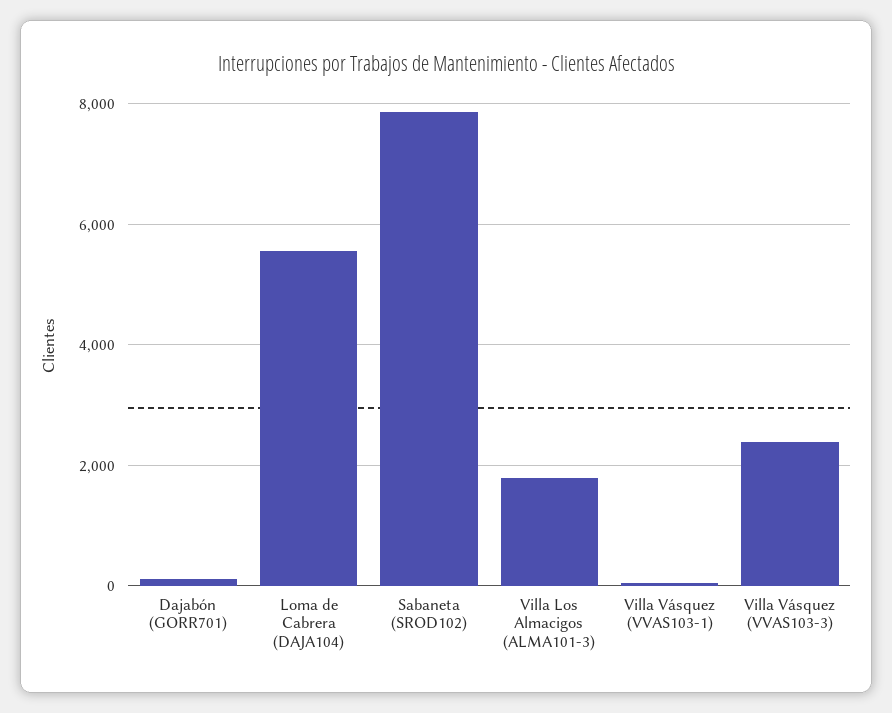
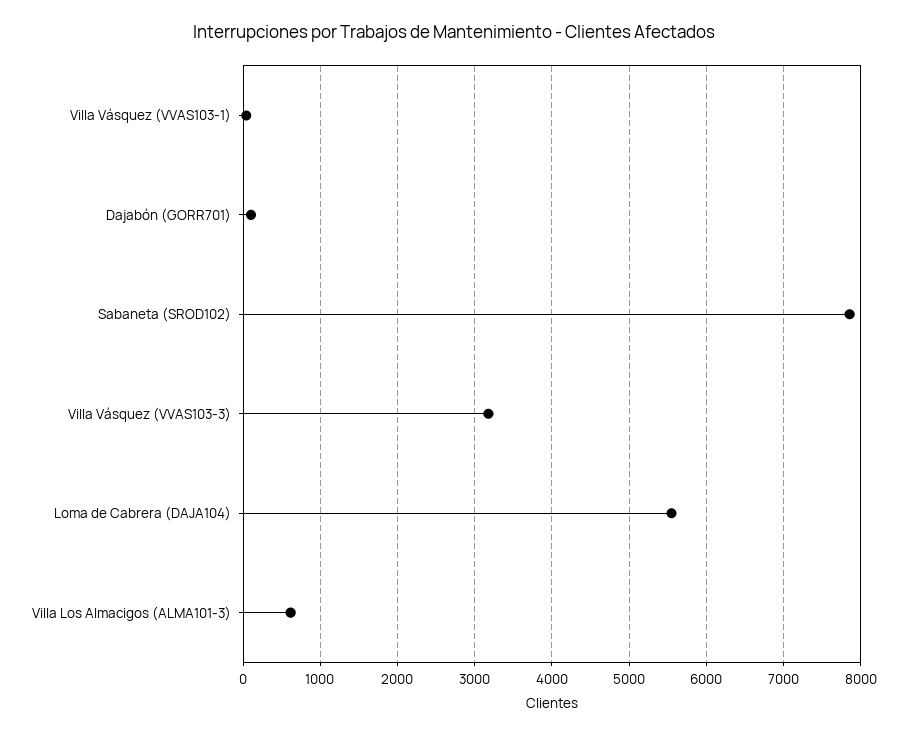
  {
    "Dajabón (GORR701)": 100,
    "Loma de Cabrera (DAJA104)": 5500,
    "Sabaneta (SROD102)": 7900,
-   "Villa Los Almacigos (ALMA101-3)": 1800,
+   "Villa Los Almacigos (ALMA101-3)": 600,
    "Villa Vásquez (VVAS103-1)": 0,
-   "Villa Vásquez (VVAS103-3)": 2400
+   "Villa Vásquez (VVAS103-3)": 3200
  }

